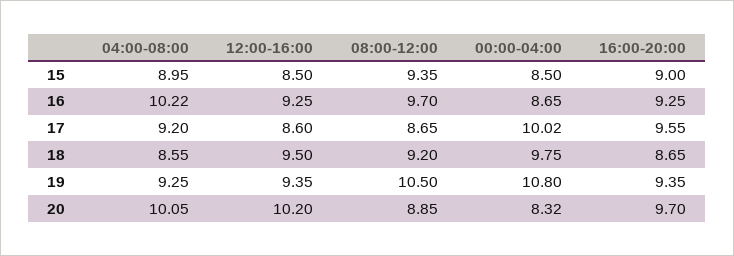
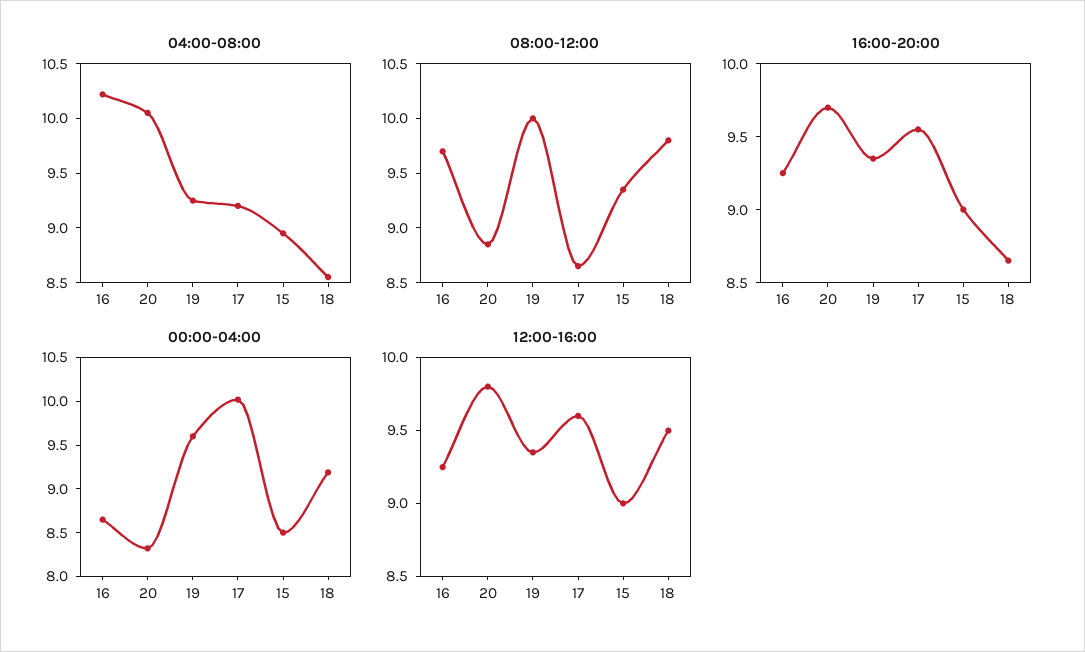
  {
    "04:00-08:00": {
      "15": 8.95,
      "16": 10.22,
      "17": 9.2,
      "18": 8.55,
      "19": 9.25,
      "20": 10.05
    },
    "12:00-16:00": {
-     "15": 8.5,
+     "15": 9,
      "16": 9.25,
-     "17": 8.6,
+     "17": 9.6,
      "18": 9.5,
      "19": 9.35,
-     "20": 10.2
+     "20": 9.8
    },
    "08:00-12:00": {
      "15": 9.35,
      "16": 9.7,
      "17": 8.65,
-     "18": 9.2,
+     "18": 9.8,
-     "19": 10.5,
+     "19": 10,
      "20": 8.85
    },
    "00:00-04:00": {
      "15": 8.5,
      "16": 8.65,
      "17": 10.02,
-     "18": 9.75,
+     "18": 9.2,
-     "19": 10.8,
+     "19": 9.6,
      "20": 8.32
    },
    "16:00-20:00": {
      "15": 9,
      "16": 9.25,
      "17": 9.55,
      "18": 8.65,
      "19": 9.35,
      "20": 9.7
    }
  }

